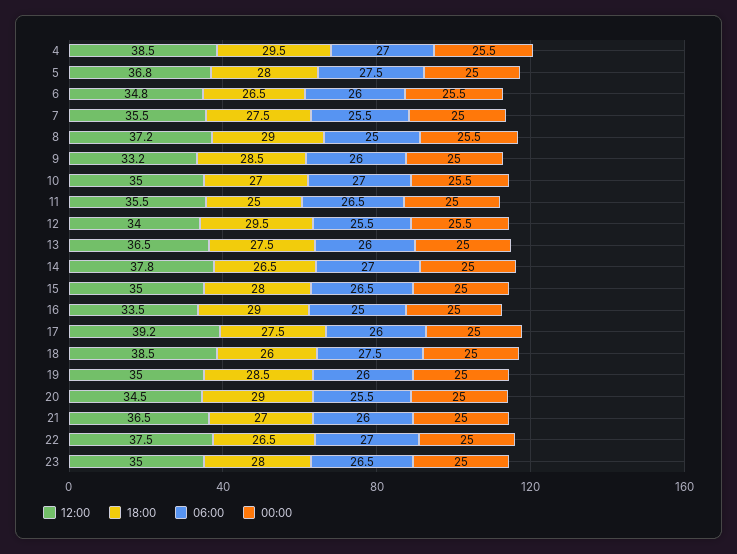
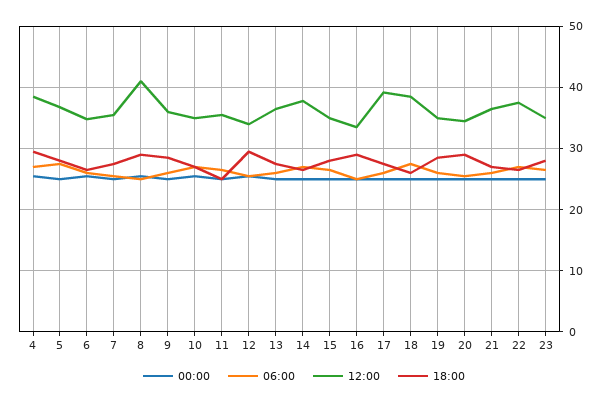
  {
    "12:00": {
      "4": 38.5,
      "5": 36.8,
      "6": 34.8,
      "7": 35.5,
-     "8": 37.2,
+     "8": 41,
-     "9": 33.2,
+     "9": 36,
      "10": 35,
      "11": 35.5,
      "12": 34,
      "13": 36.5,
      "14": 37.8,
      "15": 35,
      "16": 33.5,
      "17": 39.2,
      "18": 38.5,
      "19": 35,
      "20": 34.5,
      "21": 36.5,
      "22": 37.5,
      "23": 35
    },
    "18:00": {
      "4": 29.5,
      "5": 28,
      "6": 26.5,
      "7": 27.5,
      "8": 29,
      "9": 28.5,
      "10": 27,
      "11": 25,
      "12": 29.5,
      "13": 27.5,
      "14": 26.5,
      "15": 28,
      "16": 29,
      "17": 27.5,
      "18": 26,
      "19": 28.5,
      "20": 29,
      "21": 27,
      "22": 26.5,
      "23": 28
    },
    "06:00": {
      "4": 27,
      "5": 27.5,
      "6": 26,
      "7": 25.5,
      "8": 25,
      "9": 26,
      "10": 27,
      "11": 26.5,
      "12": 25.5,
      "13": 26,
      "14": 27,
      "15": 26.5,
      "16": 25,
      "17": 26,
      "18": 27.5,
      "19": 26,
      "20": 25.5,
      "21": 26,
      "22": 27,
      "23": 26.5
    },
    "00:00": {
      "4": 25.5,
      "5": 25,
      "6": 25.5,
      "7": 25,
      "8": 25.5,
      "9": 25,
      "10": 25.5,
      "11": 25,
      "12": 25.5,
      "13": 25,
      "14": 25,
      "15": 25,
      "16": 25,
      "17": 25,
      "18": 25,
      "19": 25,
      "20": 25,
      "21": 25,
      "22": 25,
      "23": 25
    }
  }

